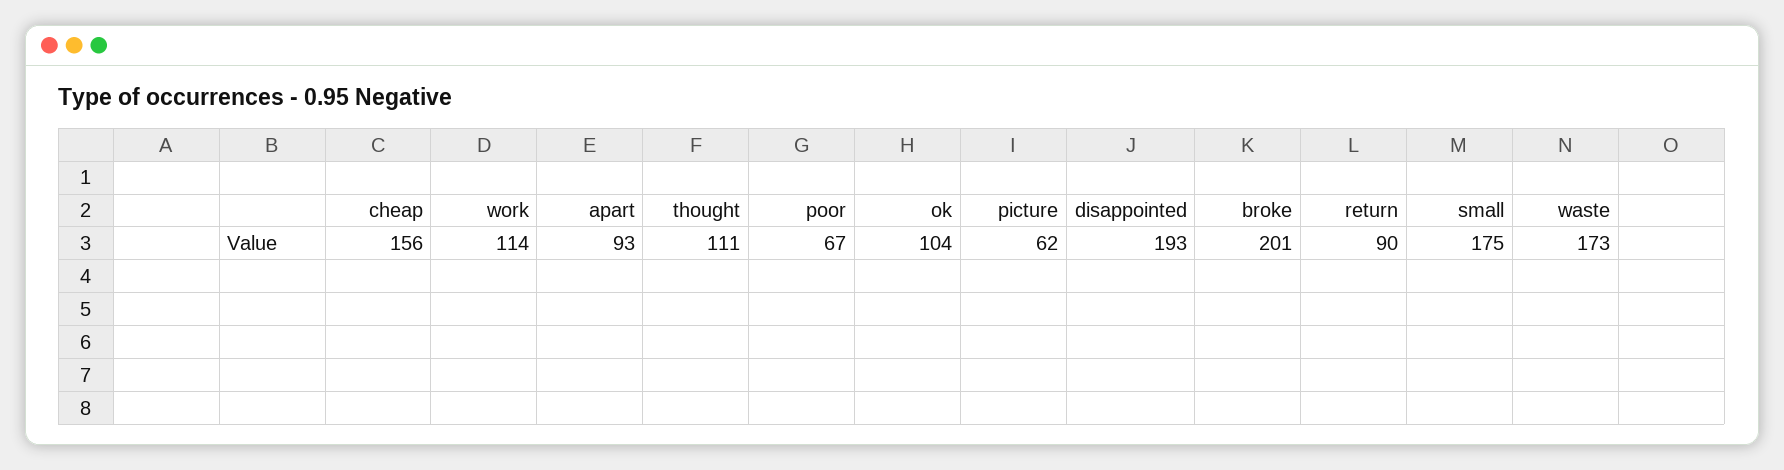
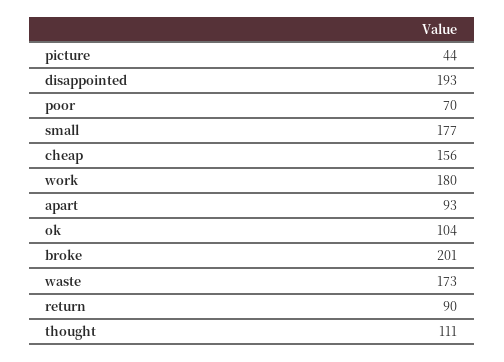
  {
    "cheap": 156,
-   "work": 114,
+   "work": 180,
    "apart": 93,
    "thought": 111,
-   "poor": 67,
+   "poor": 70,
    "ok": 104,
-   "picture": 62,
+   "picture": 44,
    "disappointed": 193,
    "broke": 201,
    "return": 90,
-   "small": 175,
+   "small": 177,
    "waste": 173
  }

